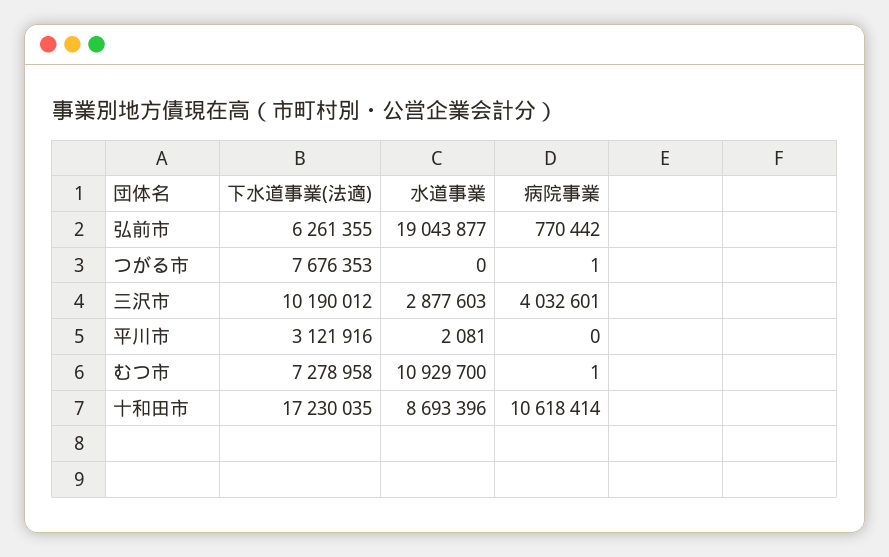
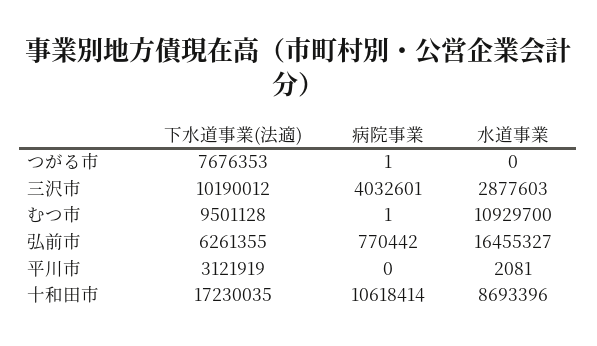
  {
    "下水道事業(法適)": {
      "弘前市": 6261355,
      "つがる市": 7676353,
      "三沢市": 10190012,
-     "平川市": 3121916,
+     "平川市": 3121919,
-     "むつ市": 7278958,
+     "むつ市": 9501128,
      "十和田市": 17230035
    },
    "水道事業": {
-     "弘前市": 19043877,
+     "弘前市": 16455327,
      "つがる市": 0,
      "三沢市": 2877603,
      "平川市": 2081,
      "むつ市": 10929700,
      "十和田市": 8693396
    },
    "病院事業": {
      "弘前市": 770442,
      "つがる市": 1,
      "三沢市": 4032601,
      "平川市": 0,
      "むつ市": 1,
      "十和田市": 10618414
    }
  }

